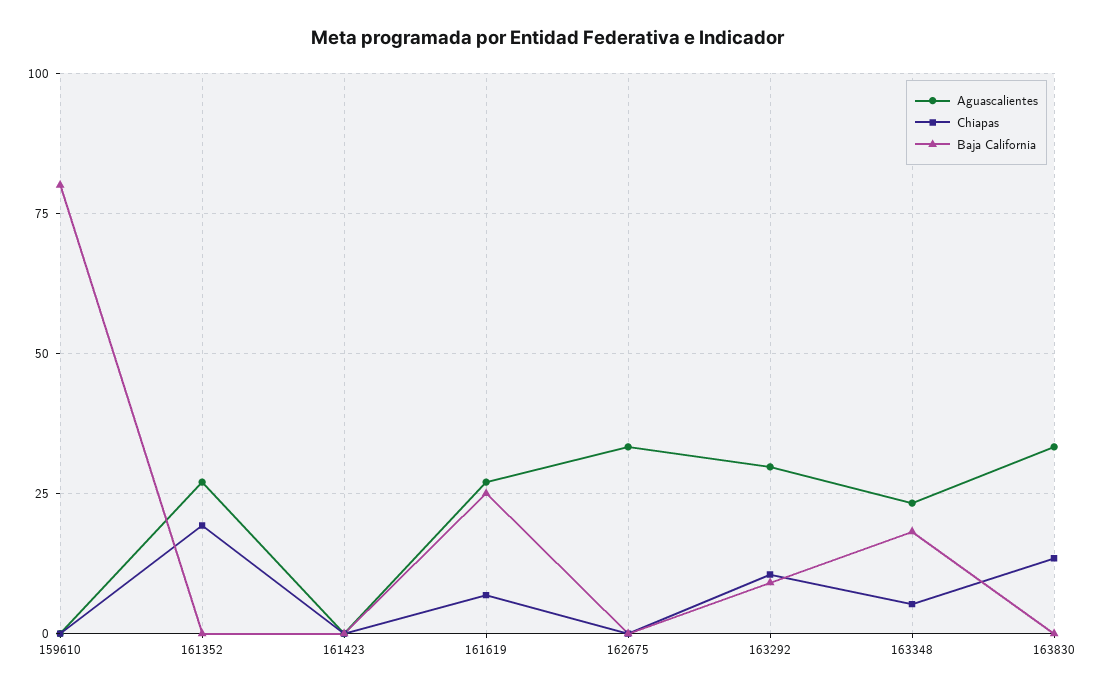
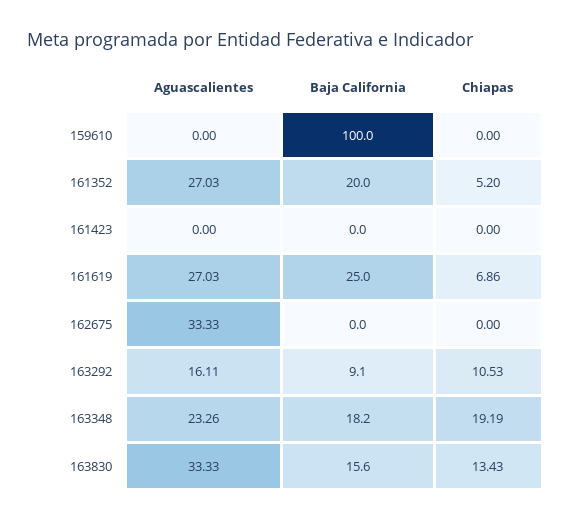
  {
    "Aguascalientes": {
      "159610": 0,
      "161352": 27.03,
      "161423": 0,
      "161619": 27.03,
      "162675": 33.33,
-     "163292": 30,
+     "163292": 16.11,
      "163348": 23.26,
      "163830": 33.33
    },
    "Chiapas": {
      "159610": 0,
-     "161352": 20,
+     "161352": 5.2,
      "161423": 0,
      "161619": 6.86,
      "162675": 0,
      "163292": 10.53,
-     "163348": 5,
+     "163348": 19.19,
      "163830": 13.43
    },
    "Baja California": {
-     "159610": 80,
+     "159610": 100,
-     "161352": 0,
+     "161352": 20,
      "161423": 0,
      "161619": 25,
      "162675": 0,
      "163292": 9.1,
      "163348": 18.2,
-     "163830": 0
+     "163830": 15.6
    }
  }

